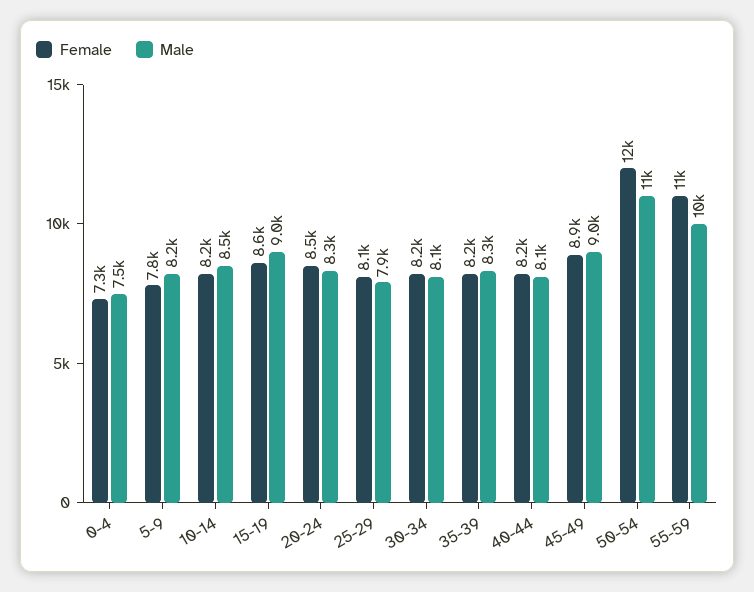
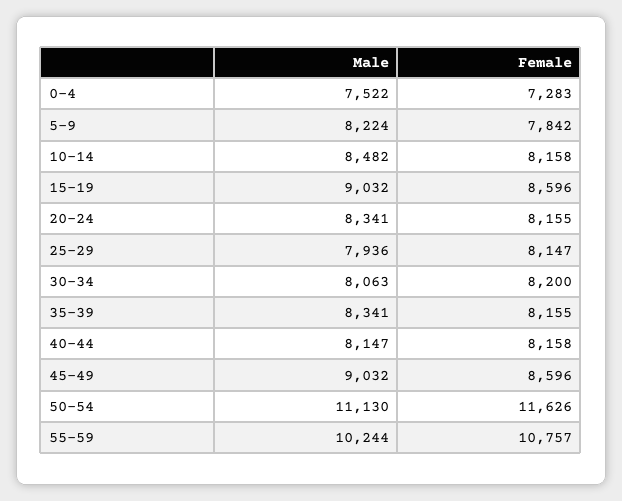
  {
    "Female": {
      "0-4": 7283,
      "5-9": 7842,
      "10-14": 8158,
      "15-19": 8596,
-     "20-24": 8500,
+     "20-24": 8155,
      "25-29": 8147,
      "30-34": 8200,
      "35-39": 8155,
      "40-44": 8158,
-     "45-49": 8900,
+     "45-49": 8596,
      "50-54": 11626,
      "55-59": 10757
    },
    "Male": {
      "0-4": 7522,
      "5-9": 8224,
      "10-14": 8482,
      "15-19": 9032,
      "20-24": 8341,
      "25-29": 7936,
      "30-34": 8063,
      "35-39": 8341,
      "40-44": 8147,
      "45-49": 9032,
      "50-54": 11130,
      "55-59": 10244
    }
  }

